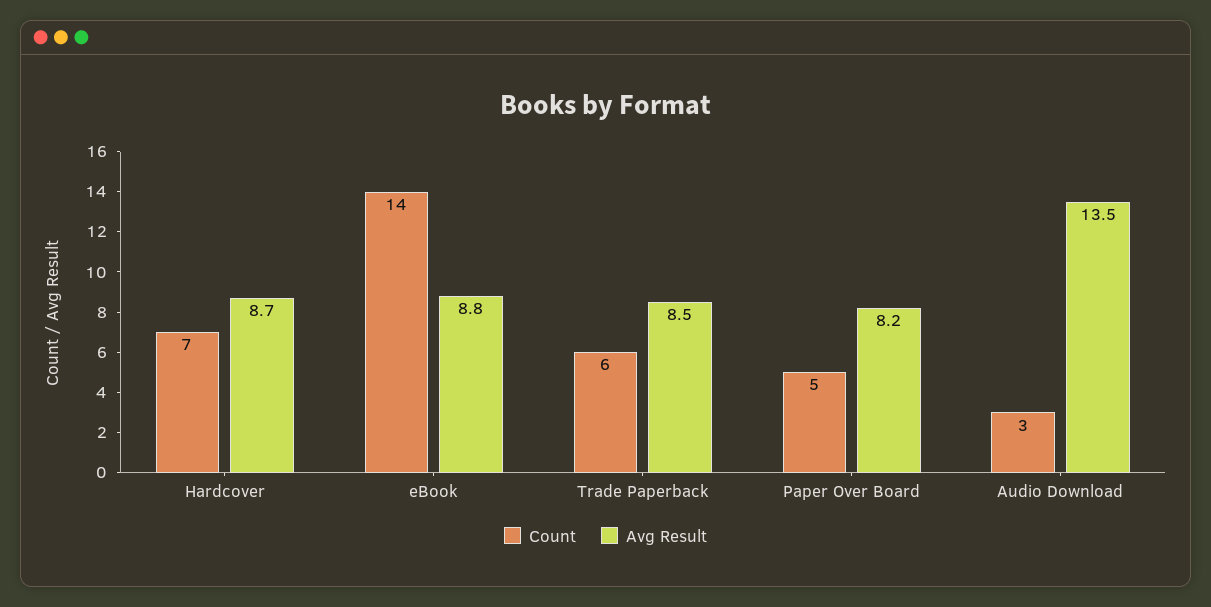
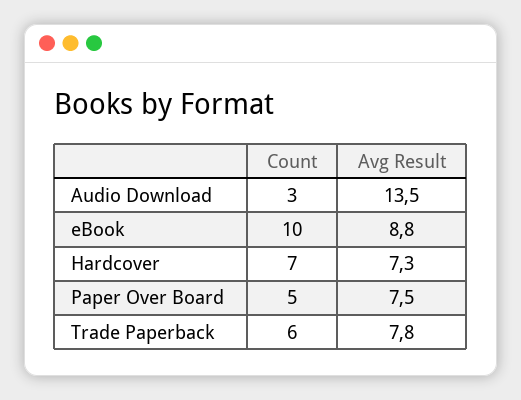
  {
    "Count": {
      "Hardcover": 7,
-     "eBook": 14,
+     "eBook": 10,
      "Trade Paperback": 6,
      "Paper Over Board": 5,
      "Audio Download": 3
    },
    "Avg Result": {
-     "Hardcover": 8.7,
+     "Hardcover": 7.3,
      "eBook": 8.8,
-     "Trade Paperback": 8.5,
+     "Trade Paperback": 7.8,
-     "Paper Over Board": 8.2,
+     "Paper Over Board": 7.5,
      "Audio Download": 13.5
    }
  }

